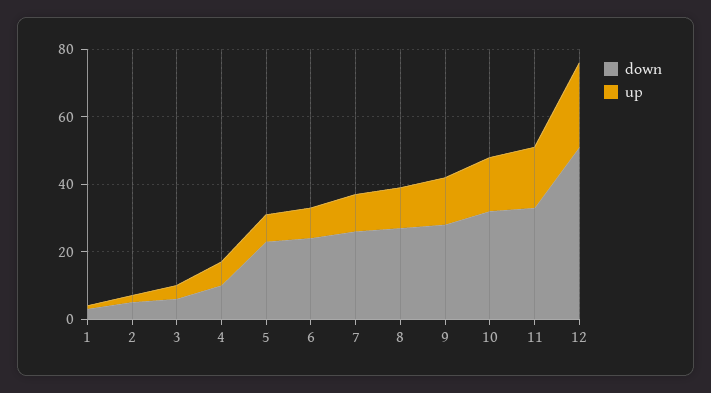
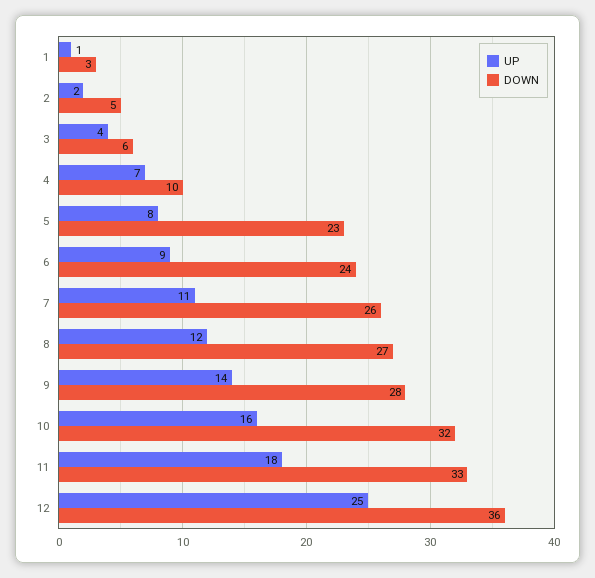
  {
    "down": {
      "1": 3,
      "2": 5,
      "3": 6,
      "4": 10,
      "5": 23,
      "6": 24,
      "7": 26,
      "8": 27,
      "9": 28,
      "10": 32,
      "11": 33,
-     "12": 50
+     "12": 36
    },
    "up": {
      "1": 1,
      "2": 2,
      "3": 4,
      "4": 7,
      "5": 8,
      "6": 9,
      "7": 11,
      "8": 12,
      "9": 14,
      "10": 16,
      "11": 18,
      "12": 25
    }
  }

